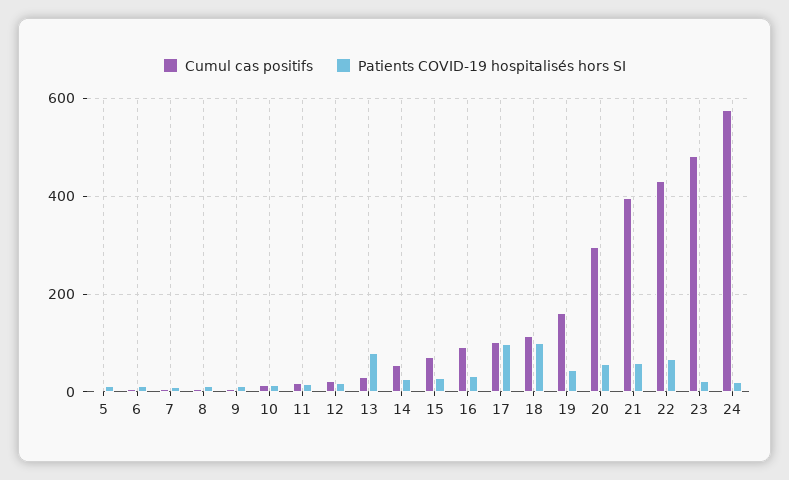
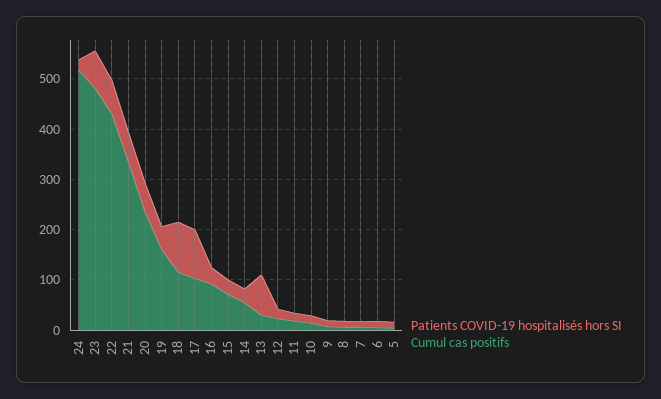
  {
    "Cumul cas positifs": {
      "5": 0,
      "6": 0,
      "7": 0,
      "8": 0,
      "9": 0,
      "10": 20,
      "11": 20,
      "12": 20,
      "13": 40,
      "14": 60,
      "15": 80,
      "16": 100,
      "17": 100,
      "18": 120,
      "19": 160,
-     "20": 300,
+     "20": 240,
-     "21": 400,
+     "21": 340,
      "22": 440,
      "23": 480,
-     "24": 580
+     "24": 520
    },
    "Patients COVID-19 hospitalisés hors SI": {
      "5": 20,
      "6": 20,
      "7": 20,
      "8": 20,
      "9": 20,
      "10": 20,
      "11": 20,
      "12": 20,
      "13": 80,
      "14": 20,
      "15": 20,
      "16": 40,
      "17": 100,
      "18": 100,
      "19": 40,
      "20": 60,
      "21": 60,
      "22": 60,
-     "23": 20,
+     "23": 80,
      "24": 20
    }
  }

